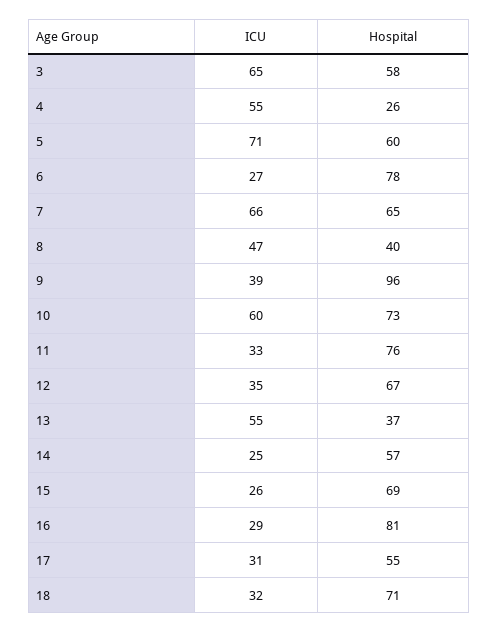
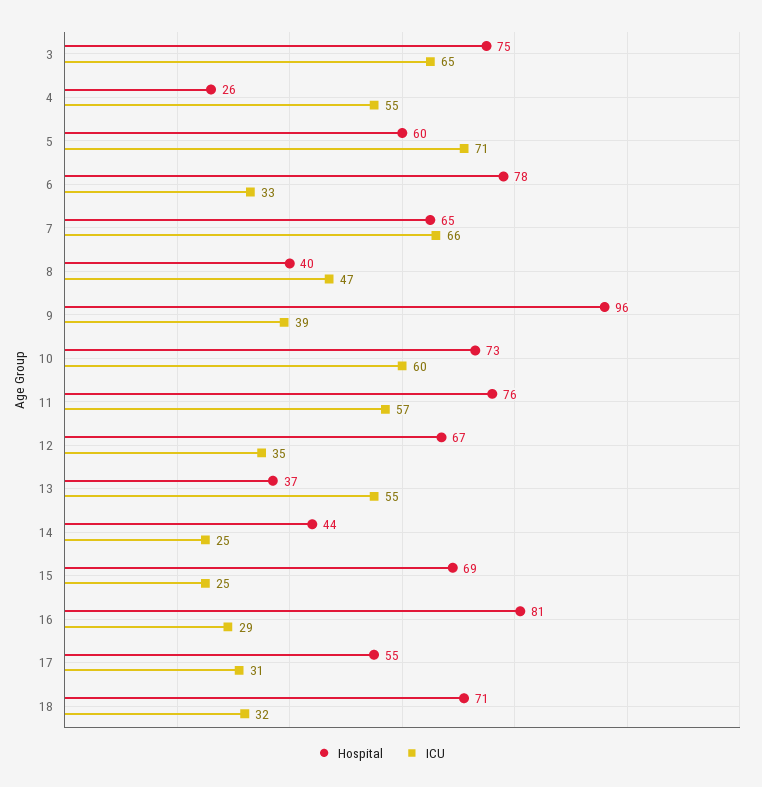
  {
    "ICU": {
      "3": 65,
      "4": 55,
      "5": 71,
-     "6": 27,
+     "6": 33,
      "7": 66,
      "8": 47,
      "9": 39,
      "10": 60,
-     "11": 33,
+     "11": 57,
      "12": 35,
      "13": 55,
      "14": 25,
-     "15": 26,
+     "15": 25,
      "16": 29,
      "17": 31,
      "18": 32
    },
    "Hospital": {
-     "3": 58,
+     "3": 75,
      "4": 26,
      "5": 60,
      "6": 78,
      "7": 65,
      "8": 40,
      "9": 96,
      "10": 73,
      "11": 76,
      "12": 67,
      "13": 37,
-     "14": 57,
+     "14": 44,
      "15": 69,
      "16": 81,
      "17": 55,
      "18": 71
    }
  }

